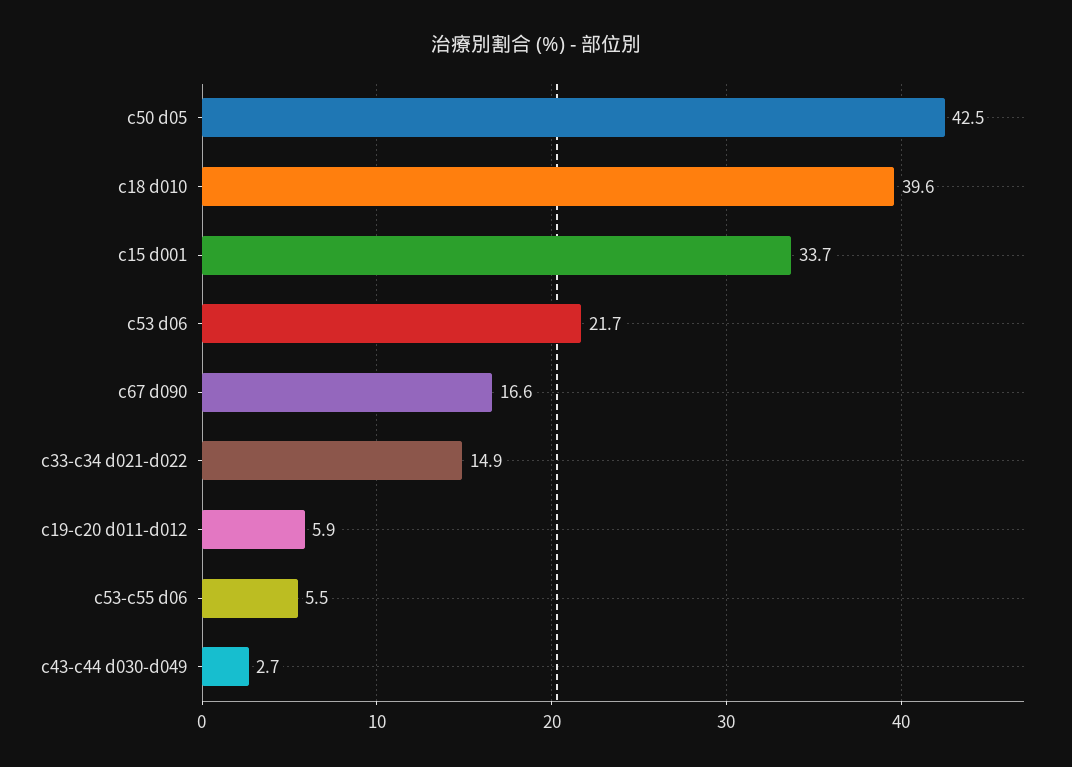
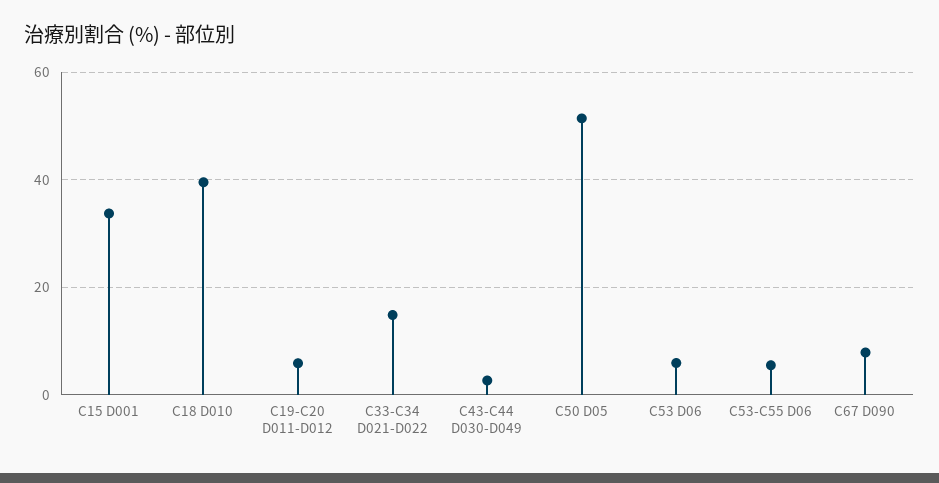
  {
-   "c50 d05": 42.5,
+   "c50 d05": 52,
    "c18 d010": 39.6,
    "c15 d001": 33.7,
-   "c53 d06": 21.7,
+   "c53 d06": 6,
-   "c67 d090": 16.6,
+   "c67 d090": 8,
    "c33-c34 d021-d022": 14.9,
    "c19-c20 d011-d012": 5.9,
    "c53-c55 d06": 5.5,
    "c43-c44 d030-d049": 2.7
  }

